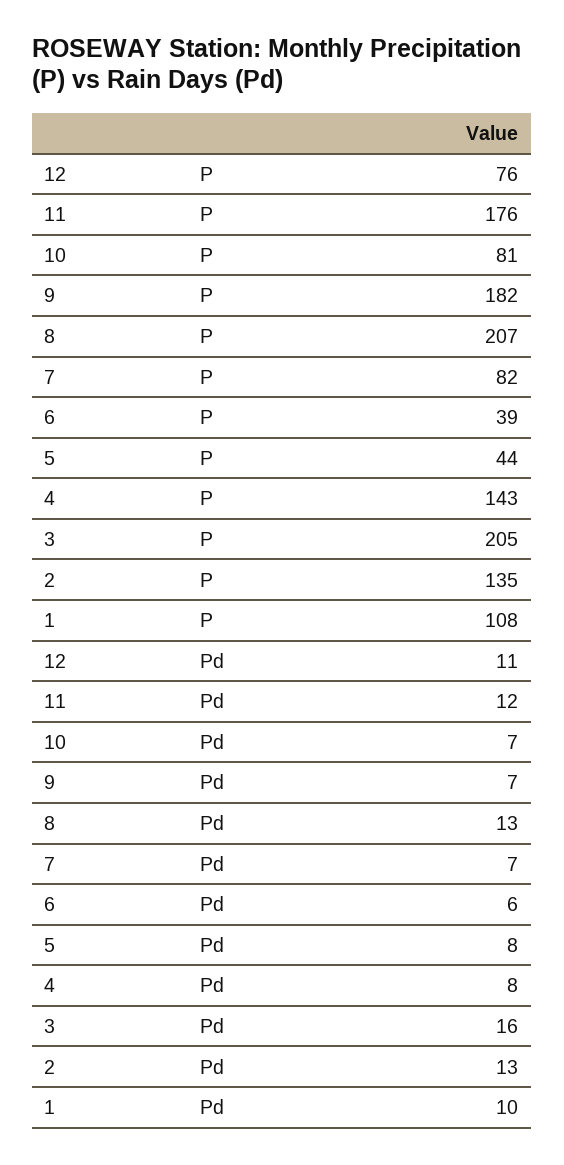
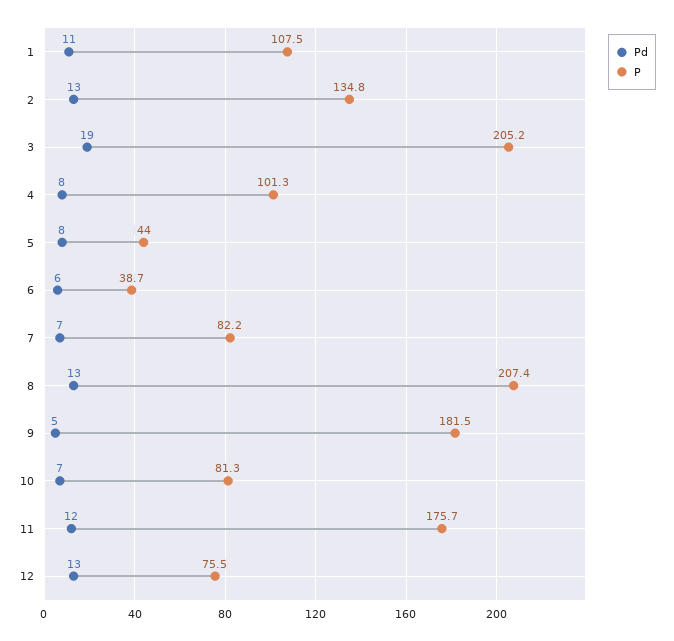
  {
    "P": {
      "12": 75.5,
      "11": 175.7,
      "10": 81.3,
      "9": 181.5,
      "8": 207.4,
      "7": 82.2,
      "6": 38.7,
      "5": 44,
-     "4": 143,
+     "4": 101.3,
      "3": 205.2,
      "2": 134.8,
      "1": 107.5
    },
    "Pd": {
-     "12": 11,
+     "12": 13,
      "11": 12,
      "10": 7,
-     "9": 7,
+     "9": 5,
      "8": 13,
      "7": 7,
      "6": 6,
      "5": 8,
      "4": 8,
-     "3": 16,
+     "3": 19,
      "2": 13,
-     "1": 10
+     "1": 11
    }
  }

